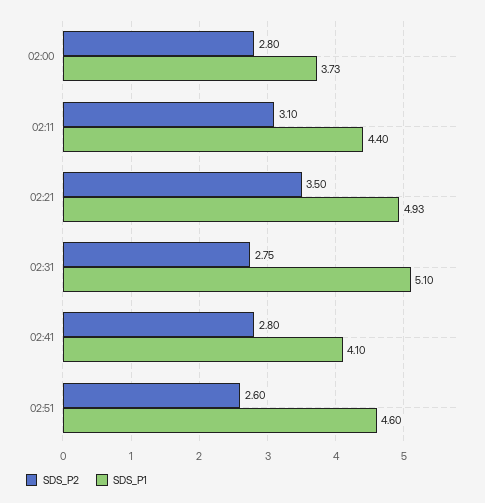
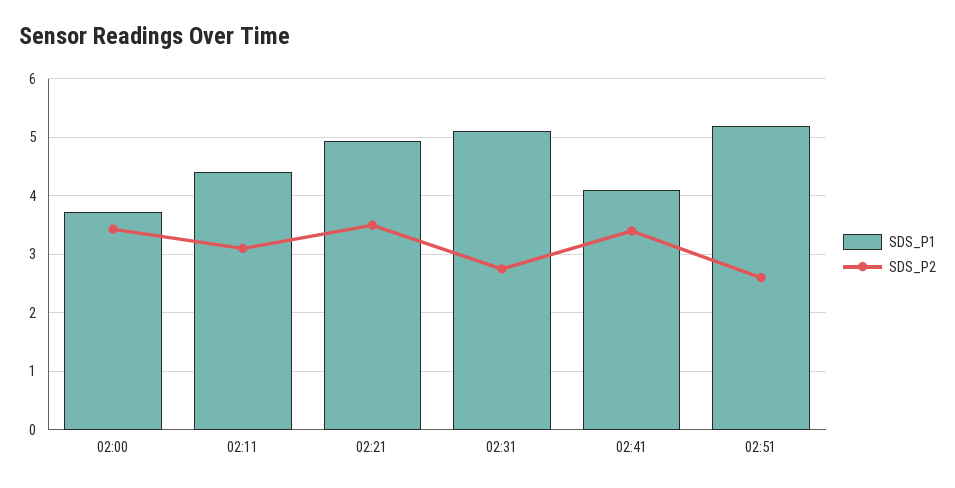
  {
    "SDS_P2": {
-     "02:00": 2.8,
+     "02:00": 3.4,
      "02:11": 3.1,
      "02:21": 3.5,
      "02:31": 2.75,
-     "02:41": 2.8,
+     "02:41": 3.4,
      "02:51": 2.6
    },
    "SDS_P1": {
      "02:00": 3.73,
      "02:11": 4.4,
      "02:21": 4.93,
      "02:31": 5.1,
      "02:41": 4.1,
-     "02:51": 4.6
+     "02:51": 5.2
    }
  }

